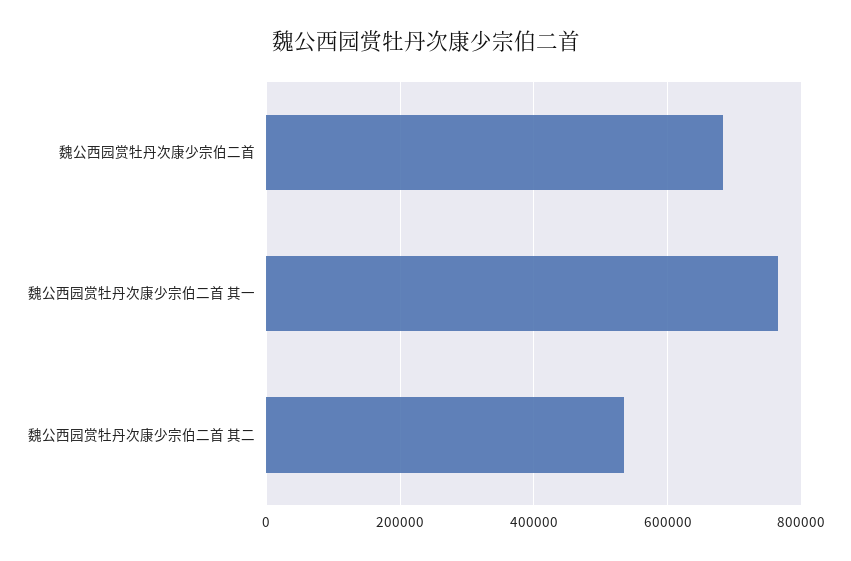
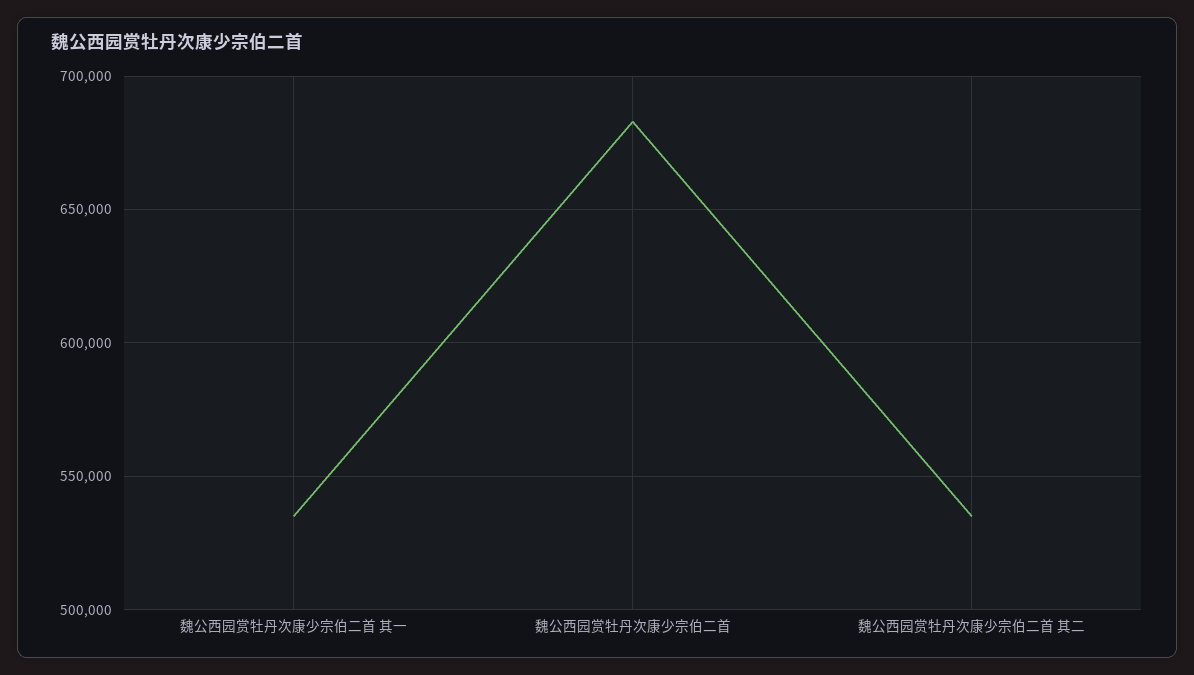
  {
    "魏公西园赏牡丹次康少宗伯二首": 685000,
-   "魏公西园赏牡丹次康少宗伯二首 其一": 760000,
+   "魏公西园赏牡丹次康少宗伯二首 其一": 535000,
    "魏公西园赏牡丹次康少宗伯二首 其二": 535000
  }

